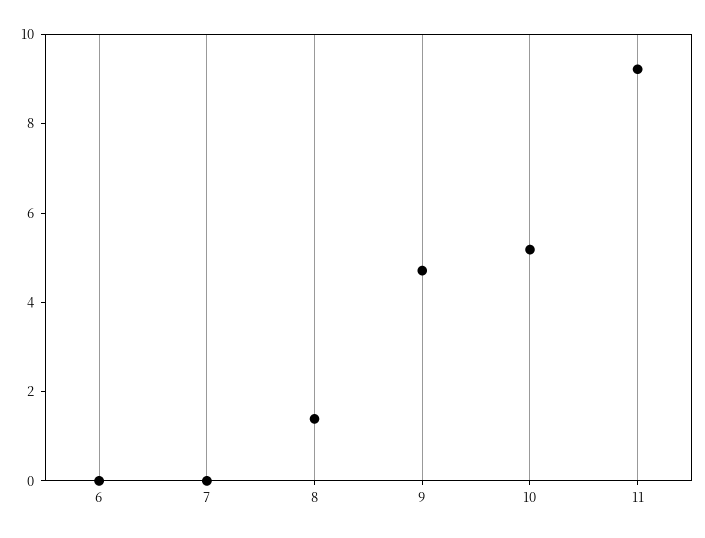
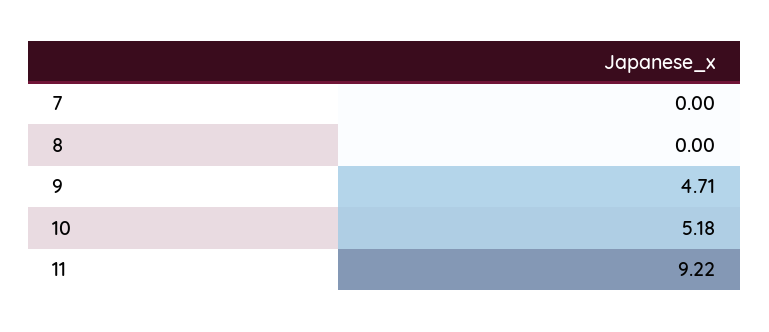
  {
-   "6": 0,
    "7": 0,
-   "8": 1.5,
+   "8": 0,
    "9": 4.71,
    "10": 5.18,
    "11": 9.22
  }

